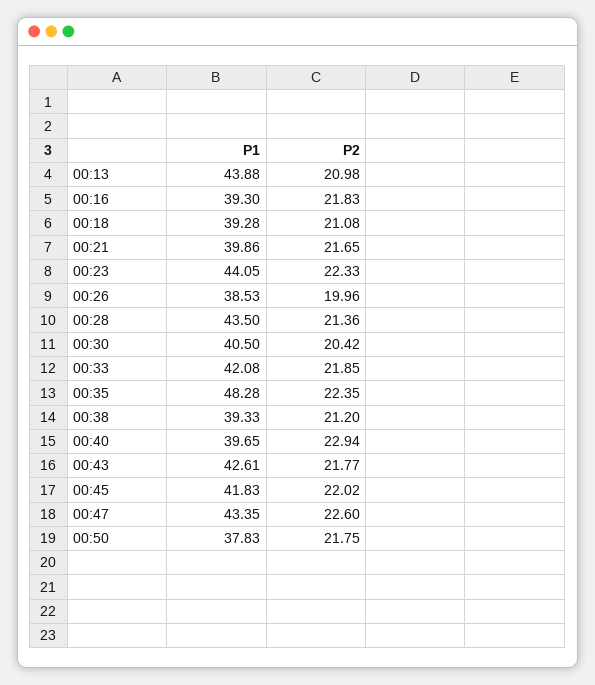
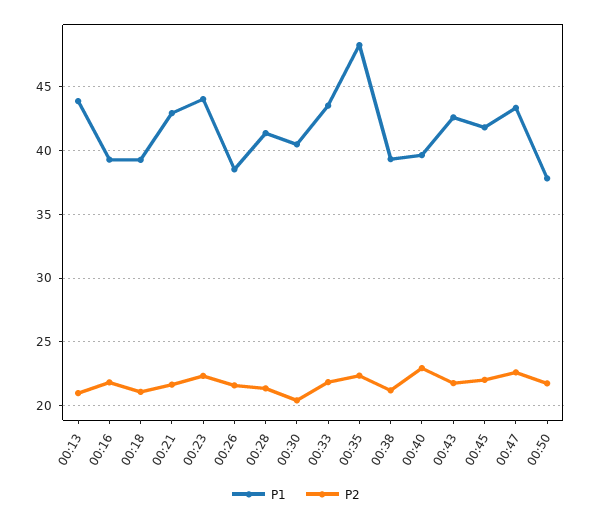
  {
    "P1": {
      "00:13": 43.88,
      "00:16": 39.3,
      "00:18": 39.28,
-     "00:21": 39.86,
+     "00:21": 43,
      "00:23": 44.05,
      "00:26": 38.53,
-     "00:28": 43.5,
+     "00:28": 41.5,
      "00:30": 40.5,
-     "00:33": 42.08,
+     "00:33": 43.5,
      "00:35": 48.28,
      "00:38": 39.33,
      "00:40": 39.65,
      "00:43": 42.61,
      "00:45": 41.83,
      "00:47": 43.35,
      "00:50": 37.83
    },
    "P2": {
      "00:13": 20.98,
      "00:16": 21.83,
      "00:18": 21.08,
      "00:21": 21.65,
      "00:23": 22.33,
-     "00:26": 19.96,
+     "00:26": 21.5,
      "00:28": 21.36,
      "00:30": 20.42,
      "00:33": 21.85,
      "00:35": 22.35,
      "00:38": 21.2,
      "00:40": 22.94,
      "00:43": 21.77,
      "00:45": 22.02,
      "00:47": 22.6,
      "00:50": 21.75
    }
  }

